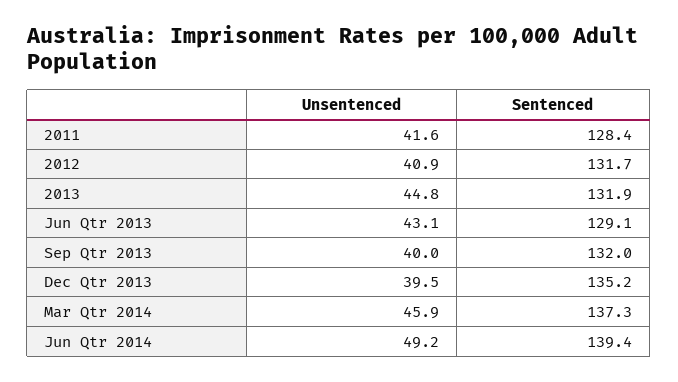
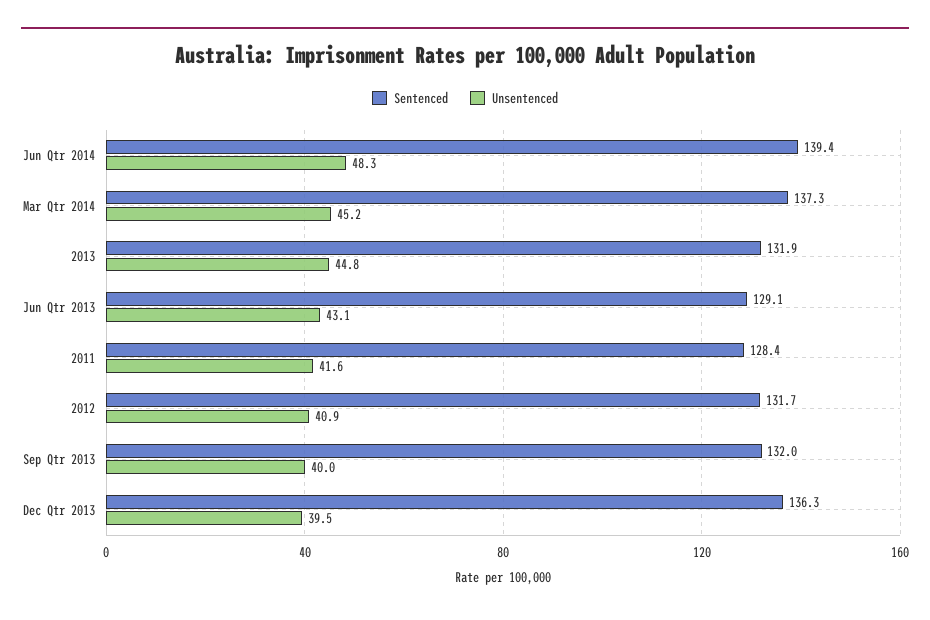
  {
    "Unsentenced": {
      "2011": 41.6,
      "2012": 40.9,
      "2013": 44.8,
      "Jun Qtr 2013": 43.1,
      "Sep Qtr 2013": 40,
      "Dec Qtr 2013": 39.5,
-     "Mar Qtr 2014": 45.9,
+     "Mar Qtr 2014": 45.2,
-     "Jun Qtr 2014": 49.2
+     "Jun Qtr 2014": 48.3
    },
    "Sentenced": {
      "2011": 128.4,
      "2012": 131.7,
      "2013": 131.9,
      "Jun Qtr 2013": 129.1,
      "Sep Qtr 2013": 132,
-     "Dec Qtr 2013": 135.2,
+     "Dec Qtr 2013": 136.3,
      "Mar Qtr 2014": 137.3,
      "Jun Qtr 2014": 139.4
    }
  }

